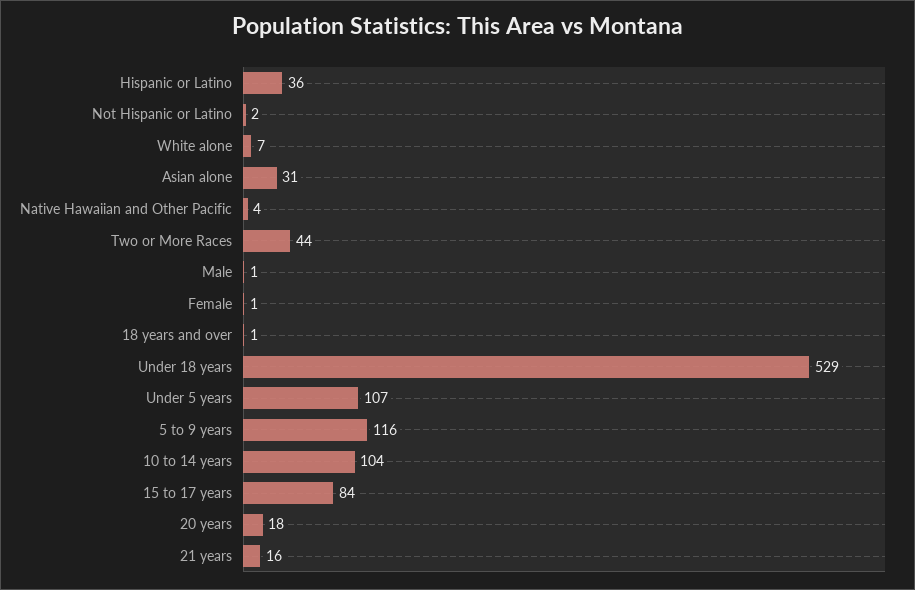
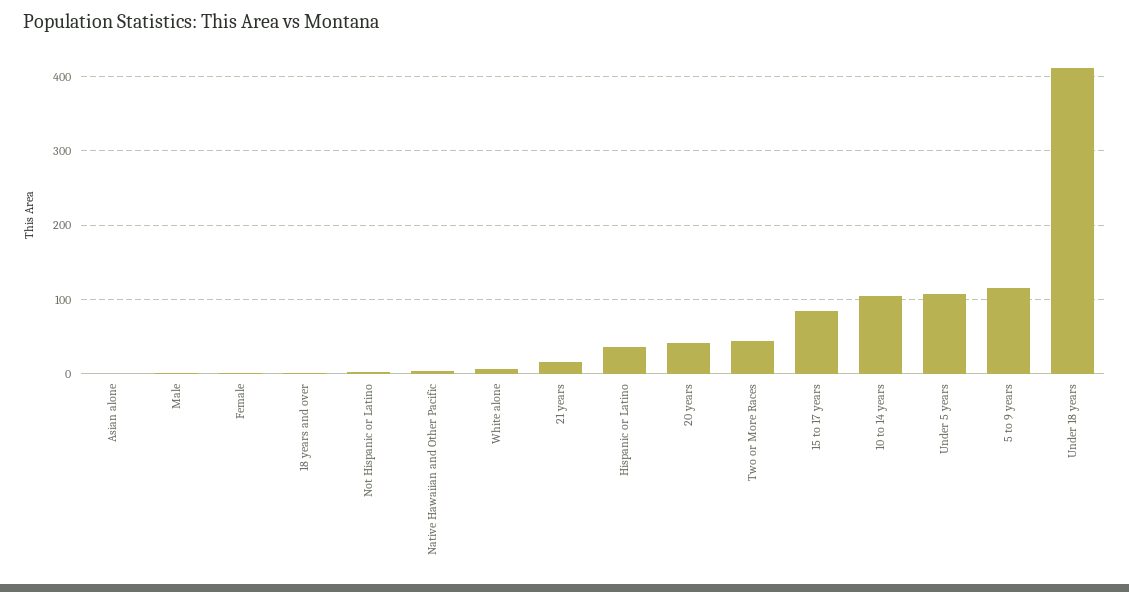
  {
    "Hispanic or Latino": 36,
    "Not Hispanic or Latino": 2,
    "White alone": 7,
-   "Asian alone": 31,
+   "Asian alone": 0,
    "Native Hawaiian and Other Pacific": 4,
    "Two or More Races": 44,
    "Male": 1,
    "Female": 1,
    "18 years and over": 1,
-   "Under 18 years": 529,
+   "Under 18 years": 410,
    "Under 5 years": 107,
    "5 to 9 years": 116,
    "10 to 14 years": 104,
    "15 to 17 years": 84,
-   "20 years": 18,
+   "20 years": 40,
    "21 years": 16
  }

